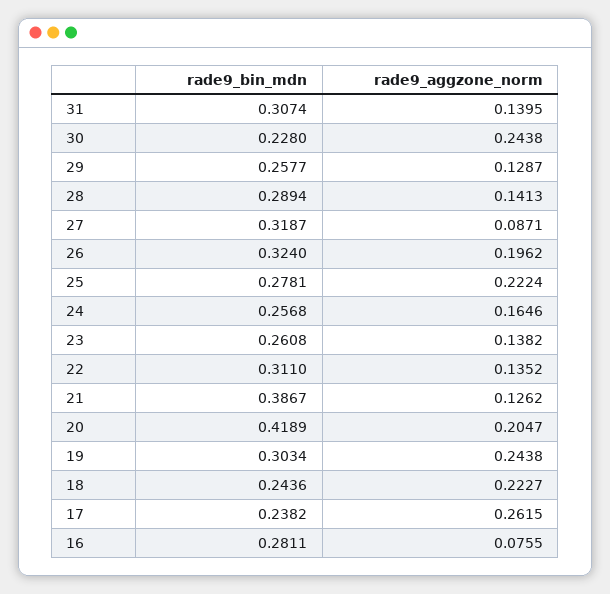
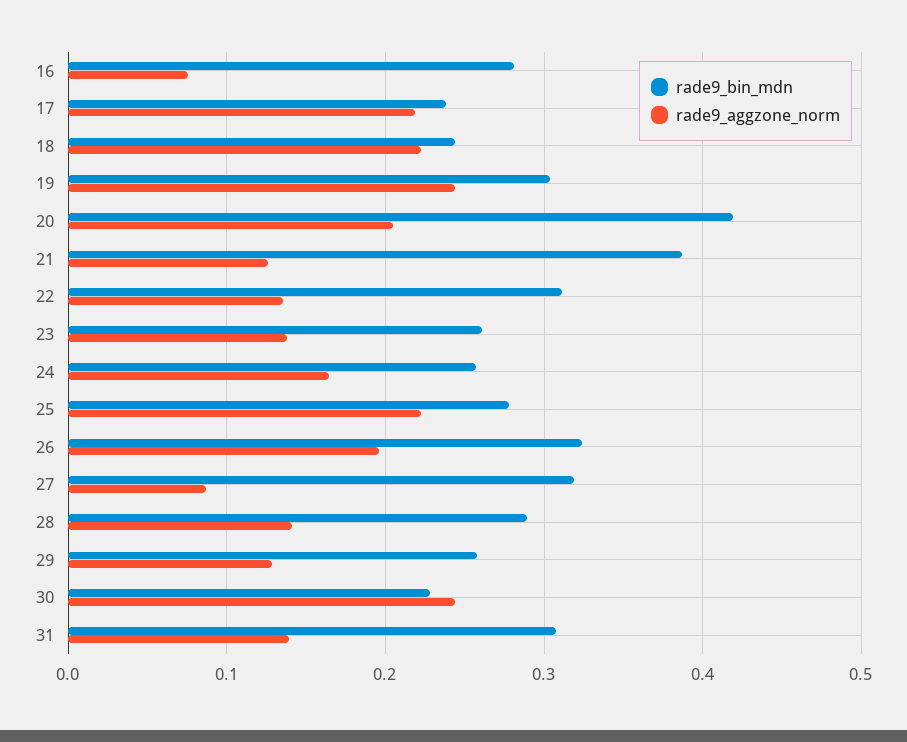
  {
    "rade9_bin_mdn": {
      "31": 0.3074,
      "30": 0.228,
      "29": 0.2577,
      "28": 0.2894,
      "27": 0.3187,
      "26": 0.324,
      "25": 0.2781,
      "24": 0.2568,
      "23": 0.2608,
      "22": 0.311,
      "21": 0.3867,
      "20": 0.4189,
      "19": 0.3034,
      "18": 0.2436,
      "17": 0.2382,
      "16": 0.2811
    },
    "rade9_aggzone_norm": {
      "31": 0.1395,
      "30": 0.2438,
      "29": 0.1287,
      "28": 0.1413,
      "27": 0.0871,
      "26": 0.1962,
      "25": 0.2224,
      "24": 0.1646,
      "23": 0.1382,
      "22": 0.1352,
      "21": 0.1262,
      "20": 0.2047,
      "19": 0.2438,
      "18": 0.2227,
-     "17": 0.2615,
+     "17": 0.22,
      "16": 0.0755
    }
  }

